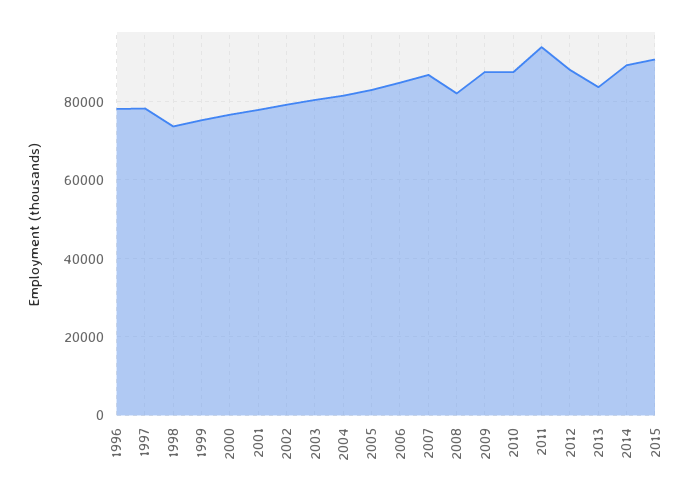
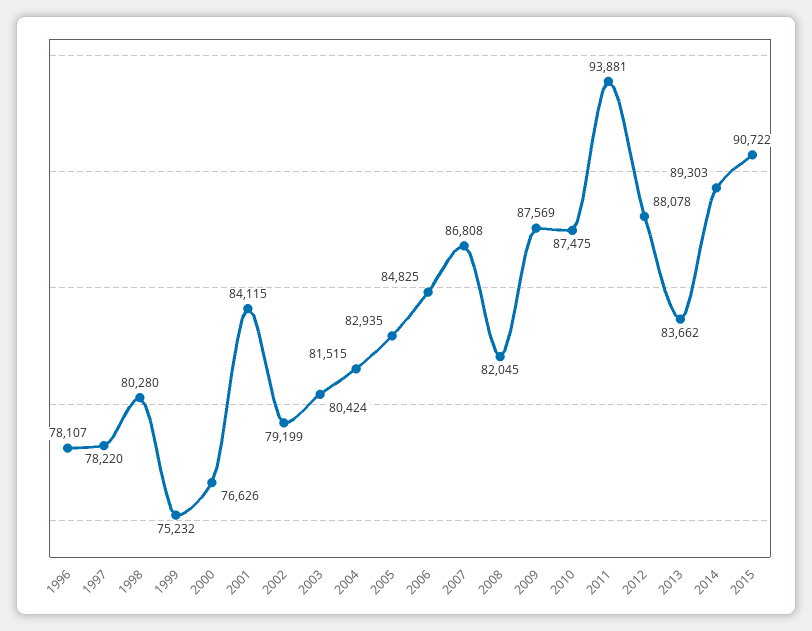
  {
    "1996": 78107,
    "1997": 78220,
-   "1998": 74000,
+   "1998": 80280,
    "1999": 75232,
    "2000": 76626,
-   "2001": 78000,
+   "2001": 84115,
    "2002": 79199,
    "2003": 80424,
    "2004": 81515,
    "2005": 82935,
    "2006": 84825,
    "2007": 86808,
    "2008": 82045,
    "2009": 87569,
    "2010": 87475,
    "2011": 93881,
    "2012": 88078,
    "2013": 83662,
    "2014": 89303,
    "2015": 90722
  }

